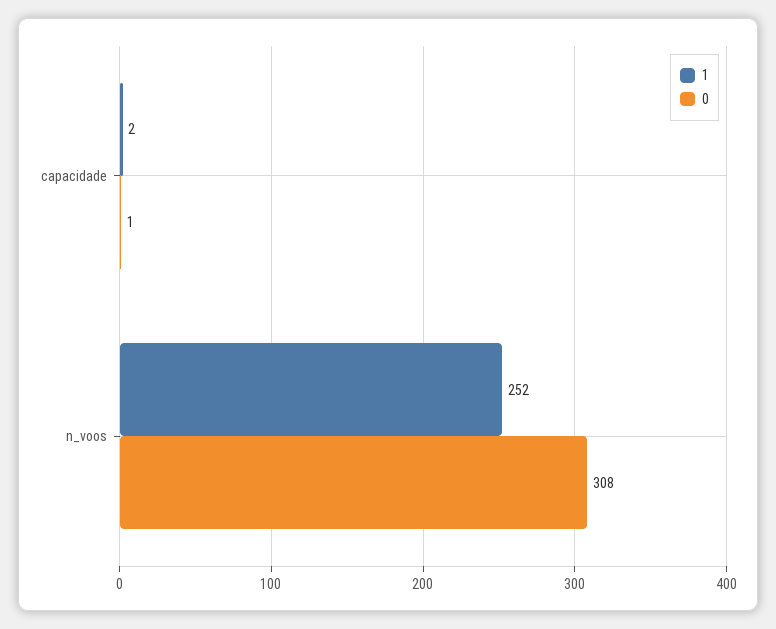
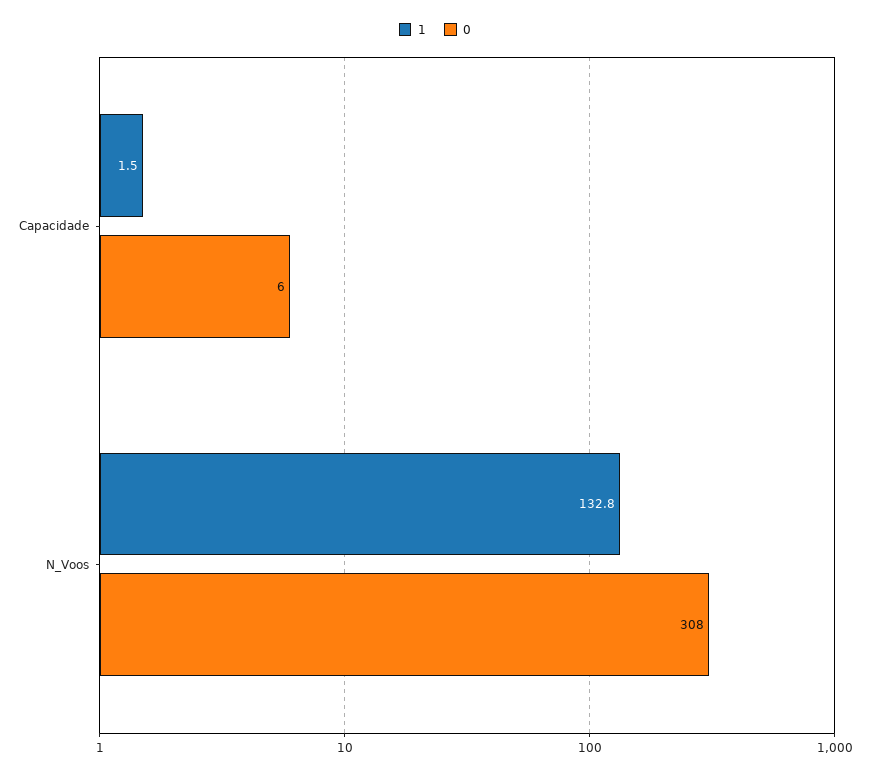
  {
    "1": {
      "capacidade": 1.5,
-     "n_voos": 252
+     "n_voos": 132.8
    },
    "0": {
-     "capacidade": 1,
+     "capacidade": 6,
      "n_voos": 308
    }
  }

